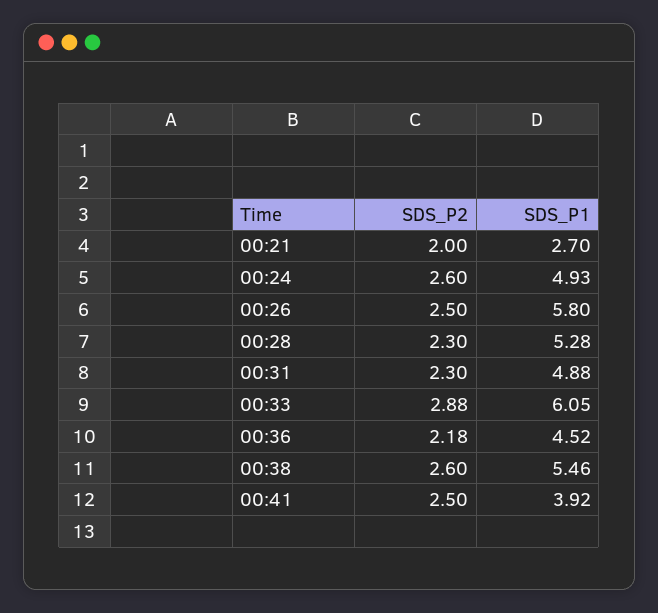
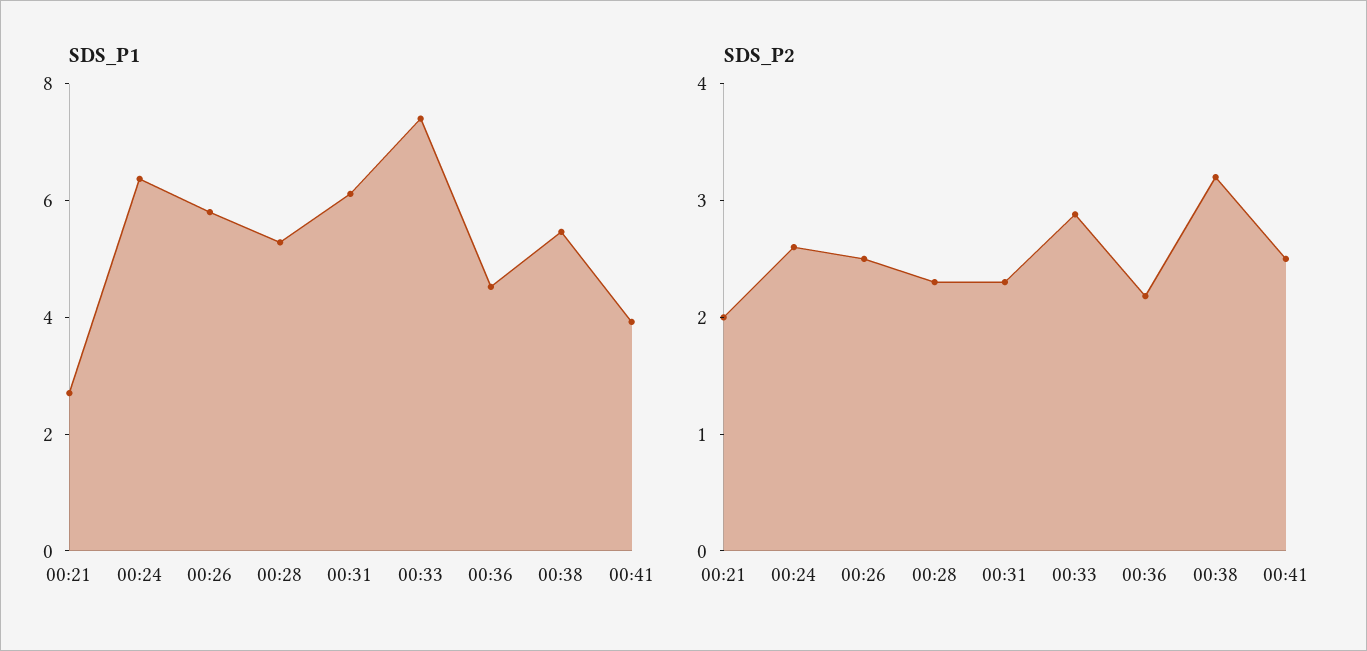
  {
    "SDS_P2": {
      "00:21": 2,
      "00:24": 2.6,
      "00:26": 2.5,
      "00:28": 2.3,
      "00:31": 2.3,
      "00:33": 2.88,
      "00:36": 2.18,
-     "00:38": 2.6,
+     "00:38": 3.2,
      "00:41": 2.5
    },
    "SDS_P1": {
      "00:21": 2.7,
-     "00:24": 4.93,
+     "00:24": 6.5,
      "00:26": 5.8,
      "00:28": 5.28,
-     "00:31": 4.88,
+     "00:31": 6,
-     "00:33": 6.05,
+     "00:33": 7.5,
      "00:36": 4.52,
      "00:38": 5.46,
      "00:41": 3.92
    }
  }

